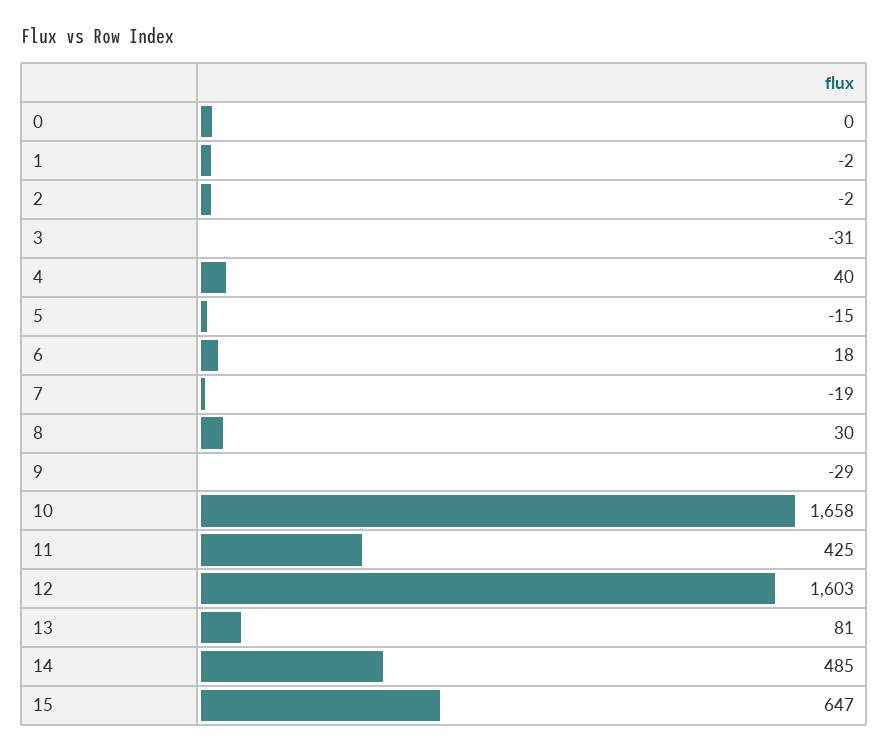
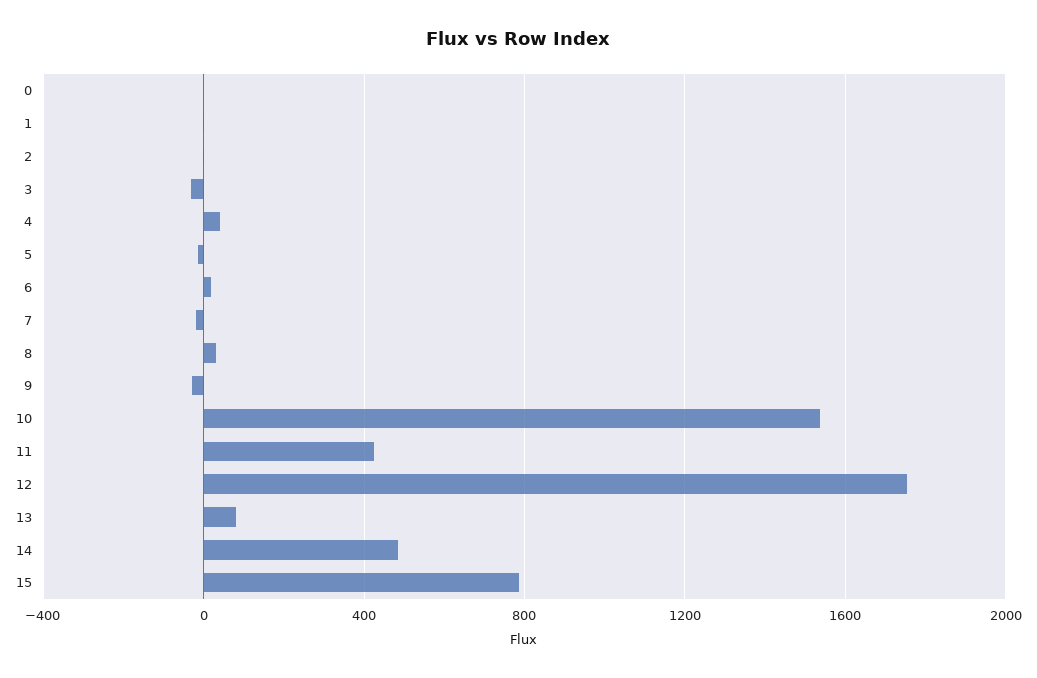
  {
    "0": 0,
    "1": -2,
    "2": -2,
    "3": -31,
    "4": 40,
    "5": -15,
    "6": 18,
    "7": -19,
    "8": 30,
    "9": -29,
-   "10": 1658,
+   "10": 1550,
    "11": 425,
-   "12": 1603,
+   "12": 1750,
    "13": 81,
    "14": 485,
-   "15": 647
+   "15": 800
  }

